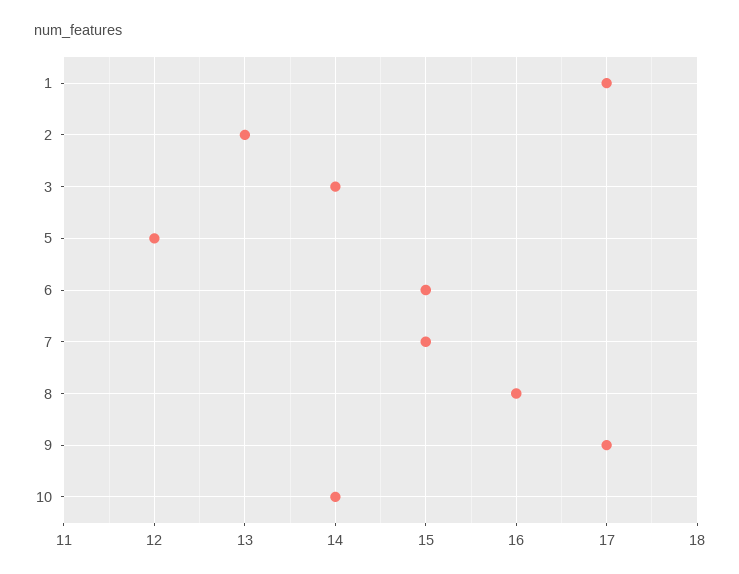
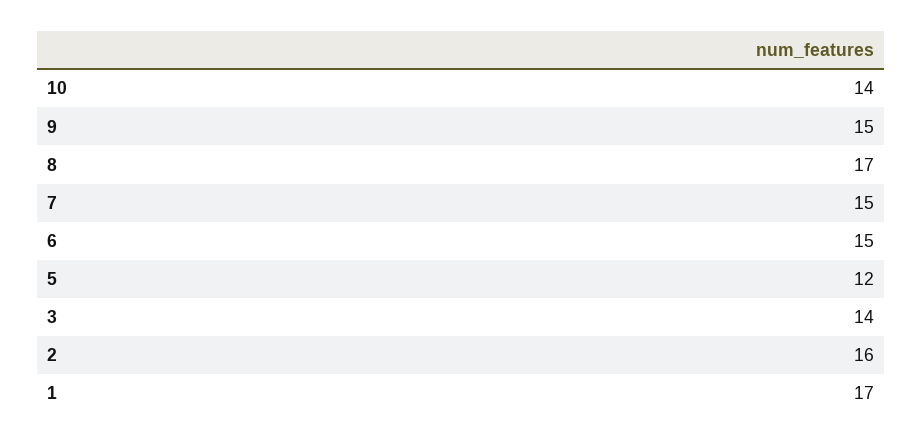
  {
    "1": 17,
-   "2": 13,
+   "2": 16,
    "3": 14,
    "5": 12,
    "6": 15,
    "7": 15,
-   "8": 16,
+   "8": 17,
-   "9": 17,
+   "9": 15,
    "10": 14
  }

